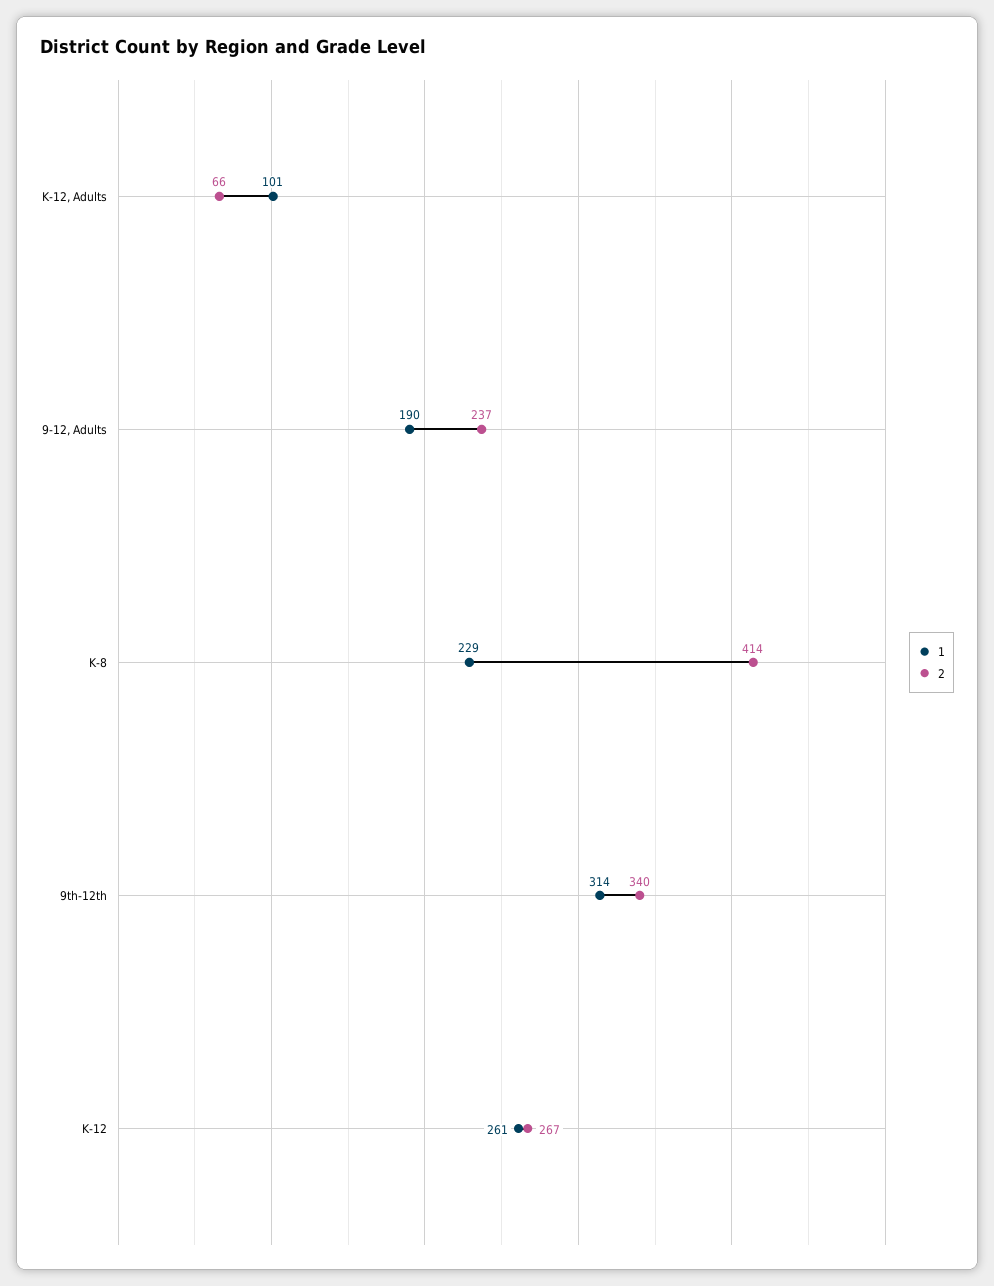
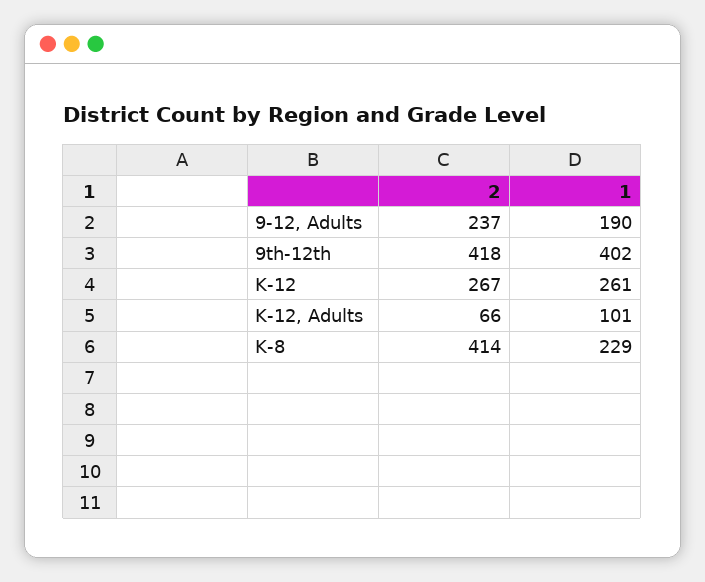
  {
    "1": {
      "K-12, Adults": 101,
      "9-12, Adults": 190,
      "K-8": 229,
-     "9th-12th": 314,
+     "9th-12th": 402,
      "K-12": 261
    },
    "2": {
      "K-12, Adults": 66,
      "9-12, Adults": 237,
      "K-8": 414,
-     "9th-12th": 340,
+     "9th-12th": 418,
      "K-12": 267
    }
  }

